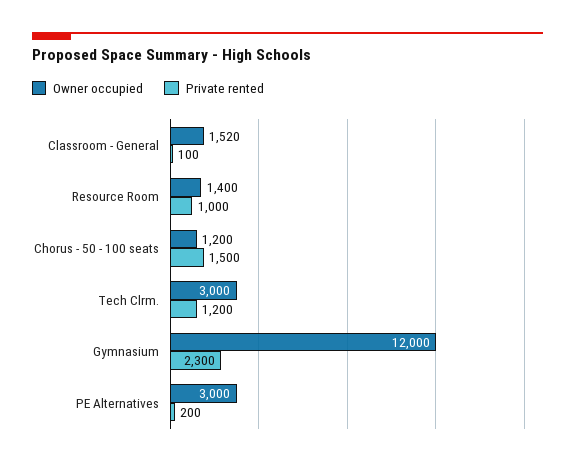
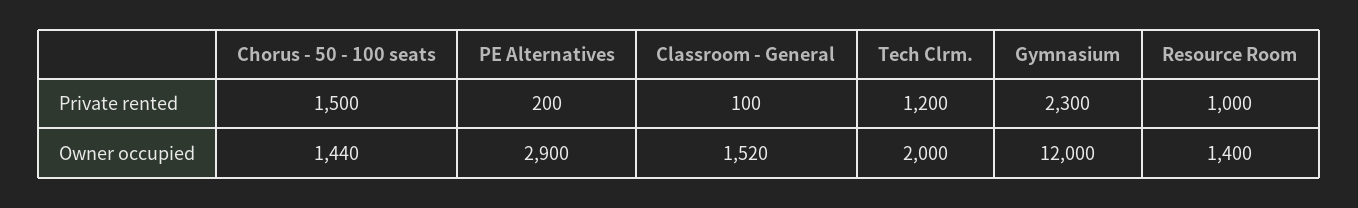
  {
    "Owner occupied": {
      "Classroom - General": 1520,
      "Resource Room": 1400,
-     "Chorus - 50 - 100 seats": 1200,
+     "Chorus - 50 - 100 seats": 1440,
-     "Tech Clrm.": 3000,
+     "Tech Clrm.": 2000,
      "Gymnasium": 12000,
-     "PE Alternatives": 3000
+     "PE Alternatives": 2900
    },
    "Private rented": {
      "Classroom - General": 100,
      "Resource Room": 1000,
      "Chorus - 50 - 100 seats": 1500,
      "Tech Clrm.": 1200,
      "Gymnasium": 2300,
      "PE Alternatives": 200
    }
  }

